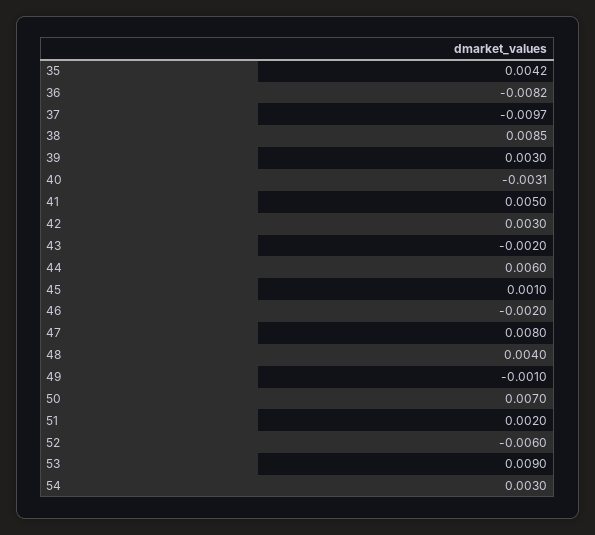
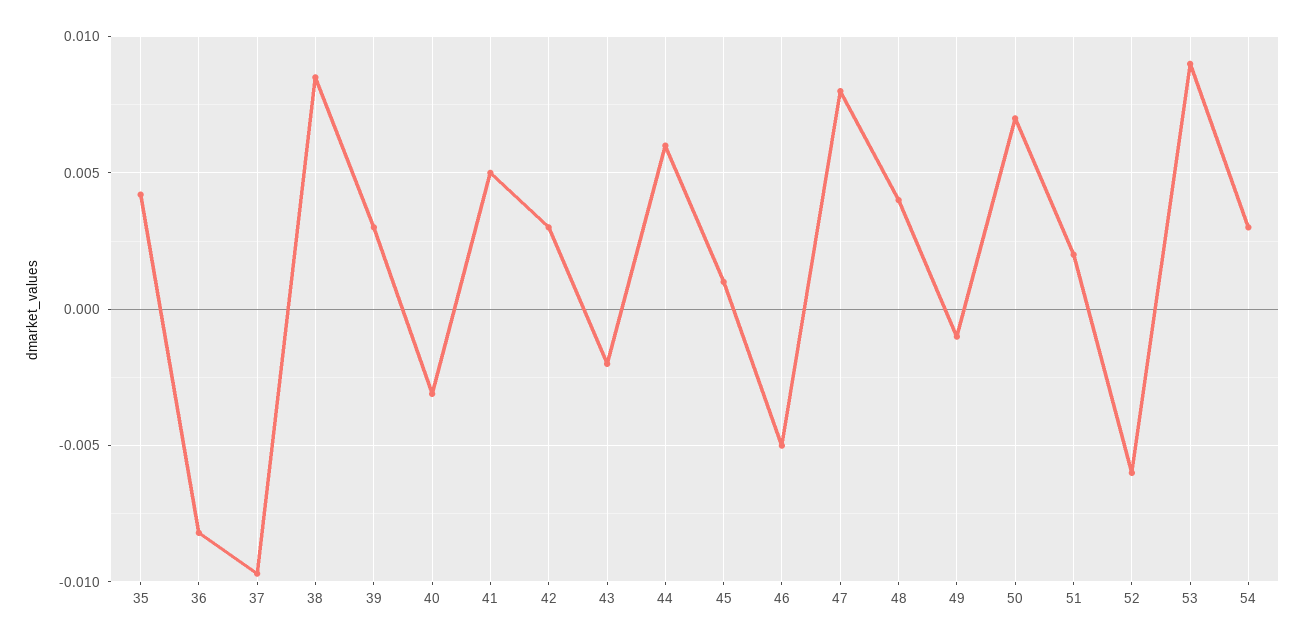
  {
    "35": 0.0042,
    "36": -0.0082,
    "37": -0.0097,
    "38": 0.0085,
    "39": 0.003,
    "40": -0.0031,
    "41": 0.005,
    "42": 0.003,
    "43": -0.002,
    "44": 0.006,
    "45": 0.001,
-   "46": -0.002,
+   "46": -0.005,
    "47": 0.008,
    "48": 0.004,
    "49": -0.001,
    "50": 0.007,
    "51": 0.002,
    "52": -0.006,
    "53": 0.009,
    "54": 0.003
  }

